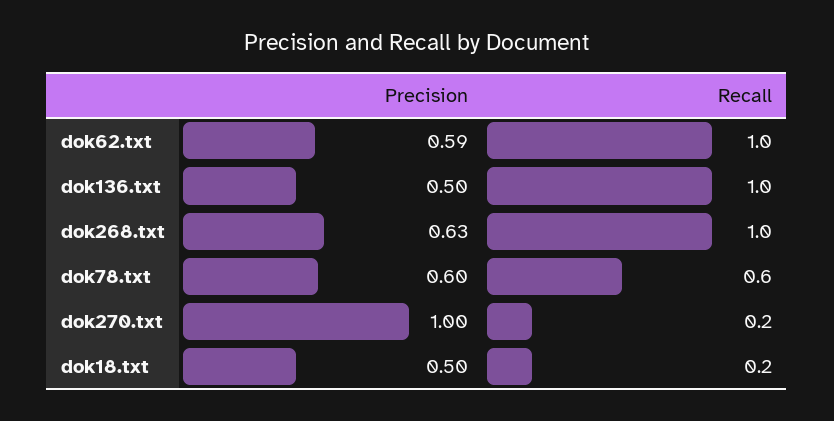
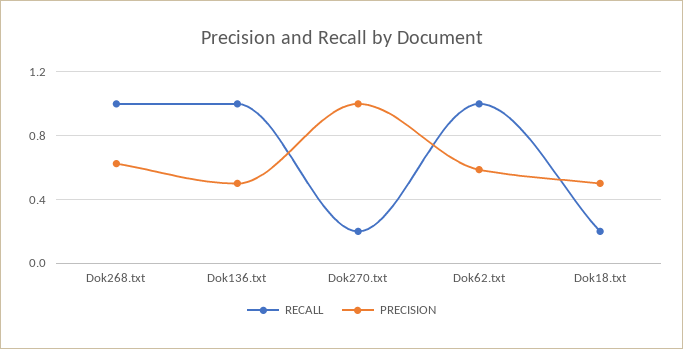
  {
    "Precision": {
      "dok62.txt": 0.59,
      "dok136.txt": 0.5,
      "dok268.txt": 0.63,
-     "dok78.txt": 0.6,
      "dok270.txt": 1,
      "dok18.txt": 0.5
    },
    "Recall": {
      "dok62.txt": 1,
      "dok136.txt": 1,
      "dok268.txt": 1,
-     "dok78.txt": 0.6,
      "dok270.txt": 0.2,
      "dok18.txt": 0.2
    }
  }

